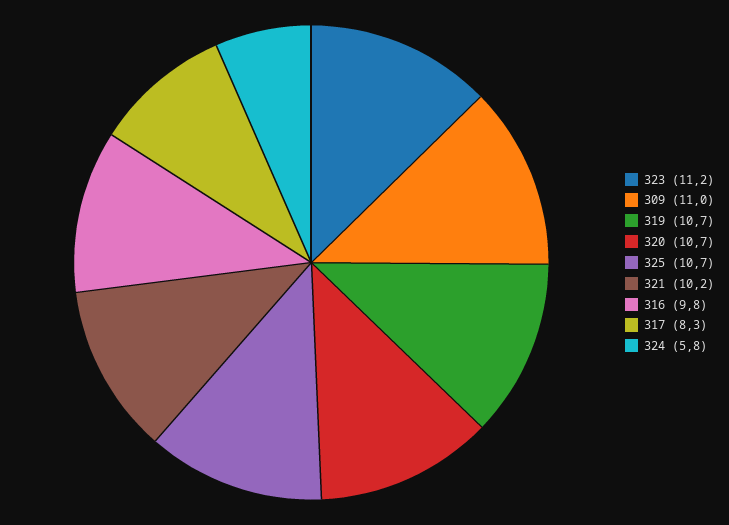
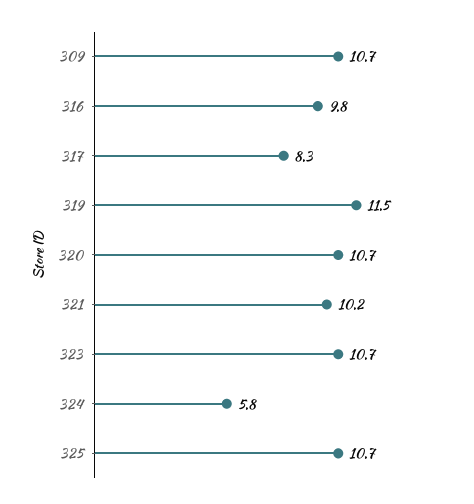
  {
-   "323": 11.2,
+   "323": 10.7,
-   "309": 11,
+   "309": 10.7,
-   "319": 10.7,
+   "319": 11.5,
    "320": 10.7,
    "325": 10.7,
    "321": 10.2,
    "316": 9.8,
    "317": 8.3,
    "324": 5.8
  }

